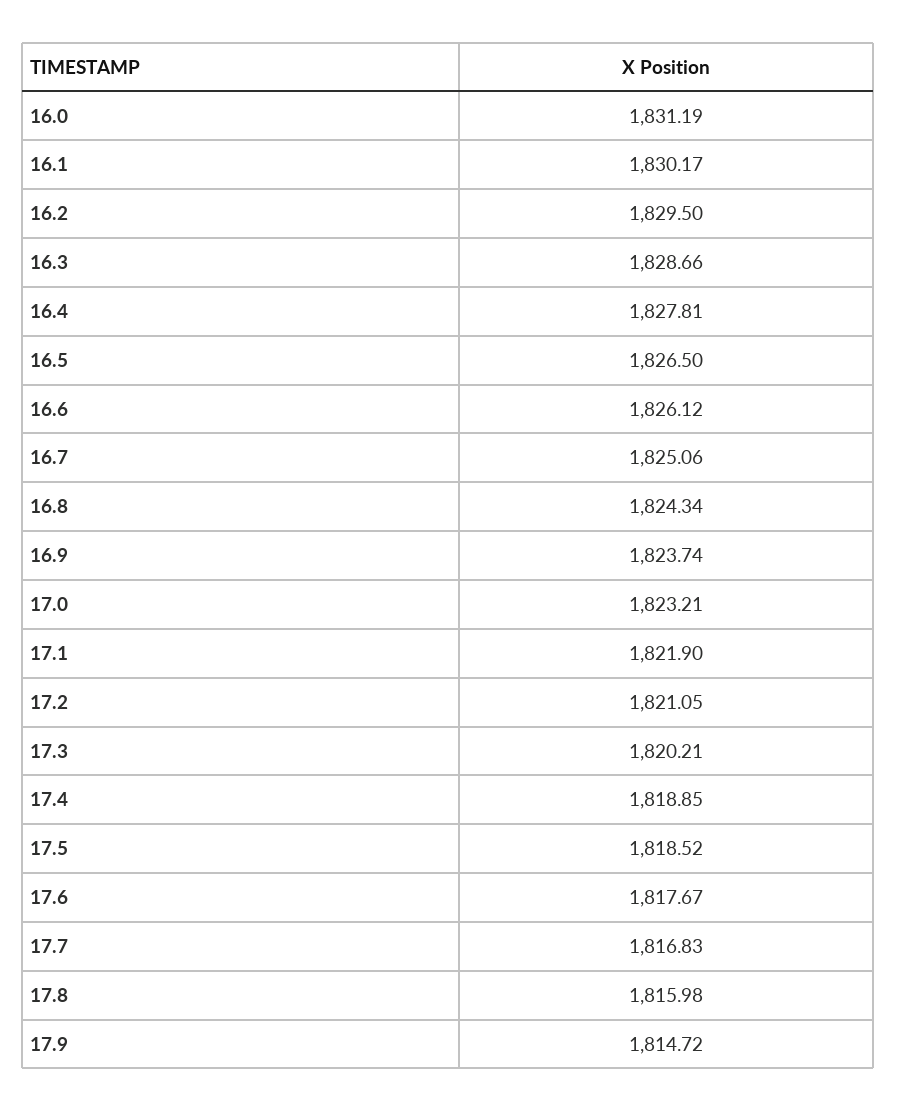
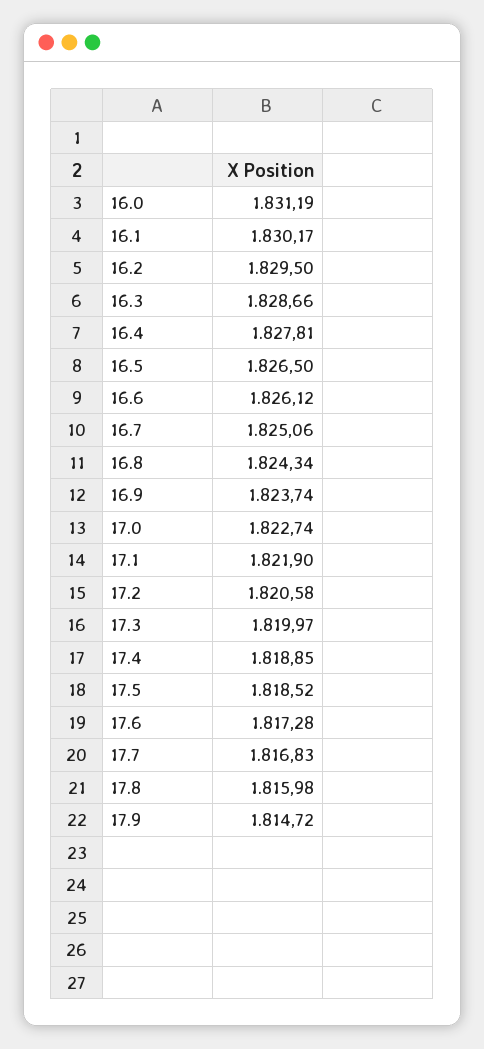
  {
    "16.0": 1831.19,
    "16.1": 1830.17,
    "16.2": 1829.5,
    "16.3": 1828.66,
    "16.4": 1827.81,
    "16.5": 1826.5,
    "16.6": 1826.12,
    "16.7": 1825.06,
    "16.8": 1824.34,
    "16.9": 1823.74,
-   "17.0": 1823.21,
+   "17.0": 1822.74,
    "17.1": 1821.9,
-   "17.2": 1821.05,
+   "17.2": 1820.58,
-   "17.3": 1820.21,
+   "17.3": 1819.97,
    "17.4": 1818.85,
    "17.5": 1818.52,
-   "17.6": 1817.67,
+   "17.6": 1817.28,
    "17.7": 1816.83,
    "17.8": 1815.98,
    "17.9": 1814.72
  }

